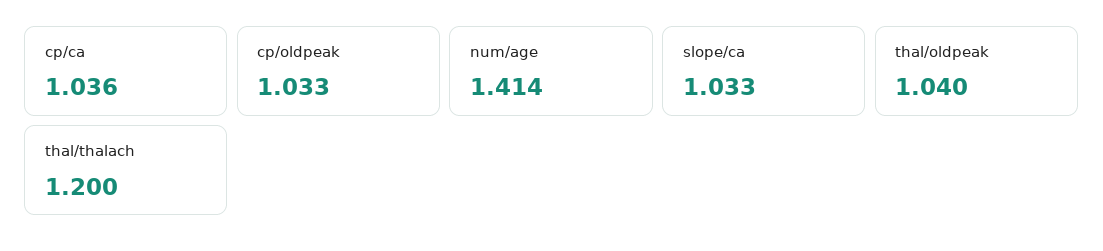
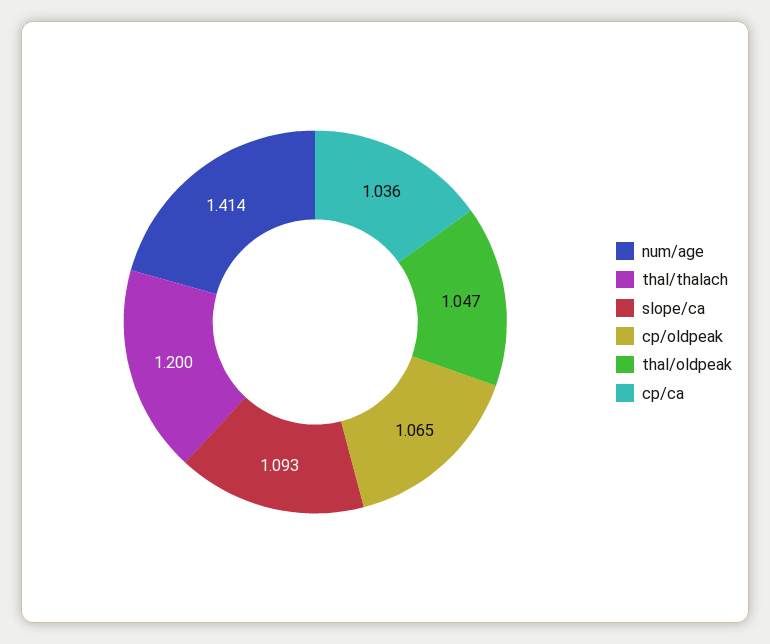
  {
    "cp/ca": 1.036,
-   "cp/oldpeak": 1.033,
+   "cp/oldpeak": 1.065,
    "num/age": 1.414,
-   "slope/ca": 1.033,
+   "slope/ca": 1.093,
-   "thal/oldpeak": 1.04,
+   "thal/oldpeak": 1.047,
    "thal/thalach": 1.2
  }

